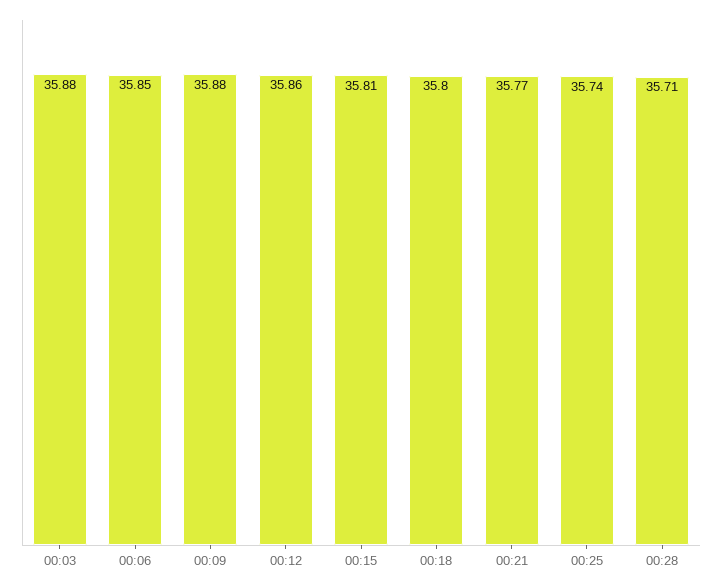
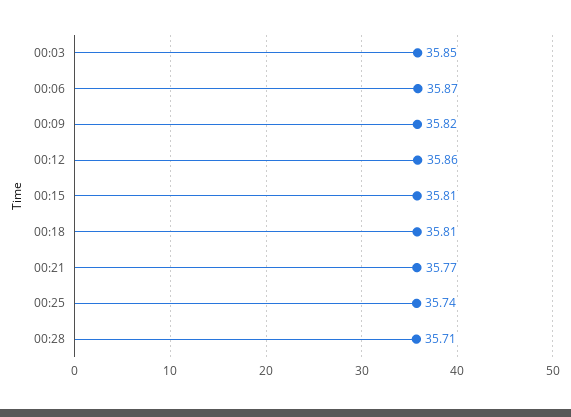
  {
-   "00:03": 35.88,
+   "00:03": 35.85,
-   "00:06": 35.85,
+   "00:06": 35.87,
-   "00:09": 35.88,
+   "00:09": 35.82,
    "00:12": 35.86,
    "00:15": 35.81,
-   "00:18": 35.8,
+   "00:18": 35.81,
    "00:21": 35.77,
    "00:25": 35.74,
    "00:28": 35.71
  }

